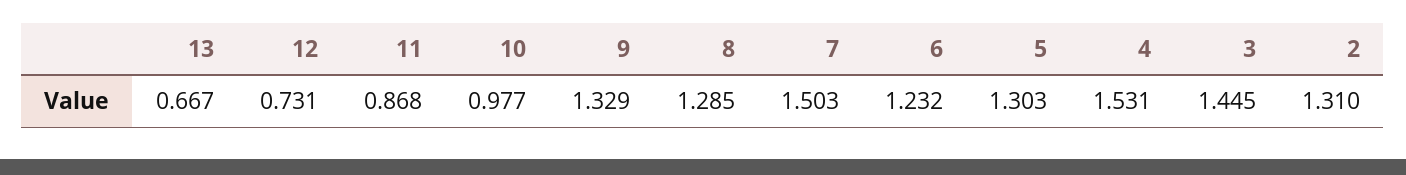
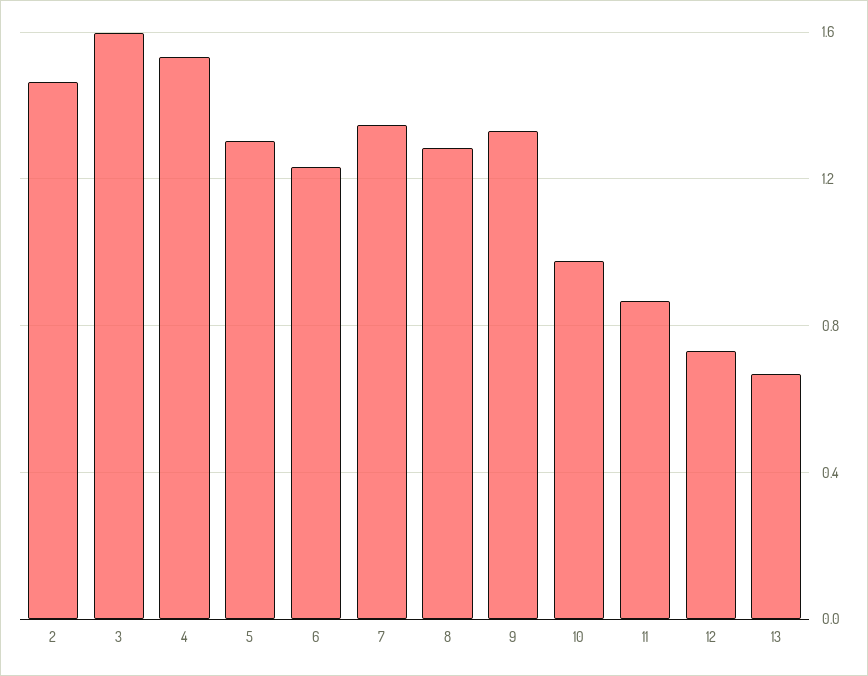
  {
    "13": 0.667,
    "12": 0.731,
    "11": 0.868,
    "10": 0.977,
    "9": 1.329,
    "8": 1.285,
-   "7": 1.503,
+   "7": 1.35,
    "6": 1.232,
    "5": 1.303,
    "4": 1.531,
-   "3": 1.445,
+   "3": 1.6,
-   "2": 1.31
+   "2": 1.45
  }

